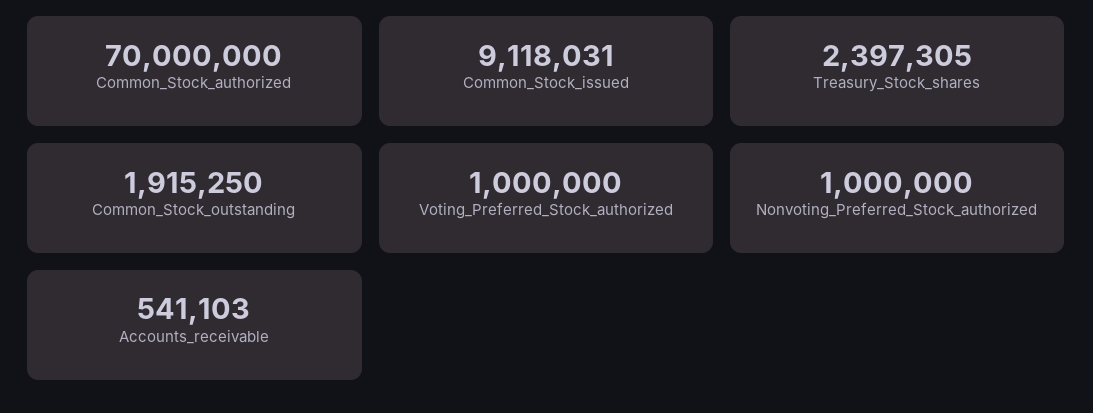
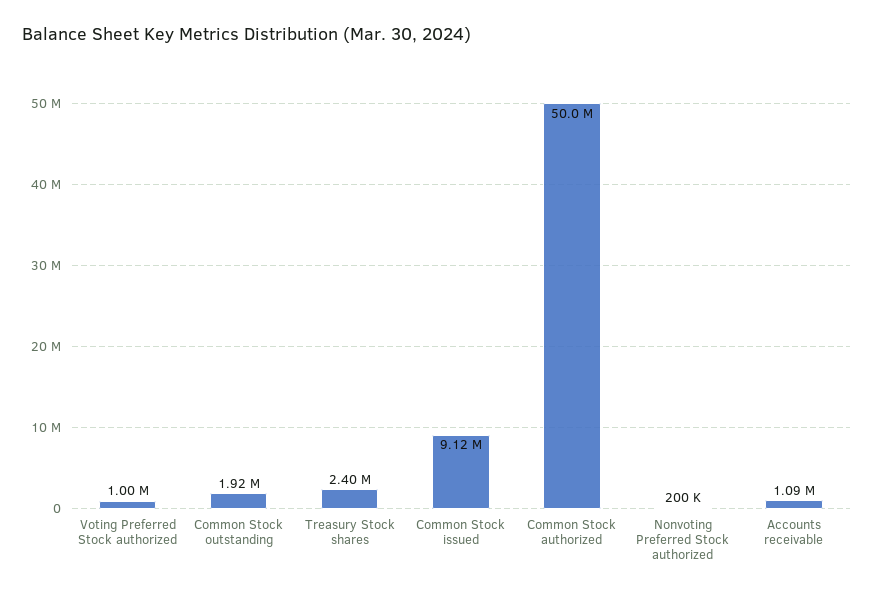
  {
-   "Common_Stock_authorized": 70000000,
+   "Common_Stock_authorized": 50000000,
    "Common_Stock_issued": 9118031,
    "Treasury_Stock_shares": 2397305,
    "Common_Stock_outstanding": 1915250,
    "Voting_Preferred_Stock_authorized": 1000000,
-   "Nonvoting_Preferred_Stock_authorized": 1000000,
+   "Nonvoting_Preferred_Stock_authorized": 200000,
-   "Accounts_receivable": 541103
+   "Accounts_receivable": 1090000
  }

